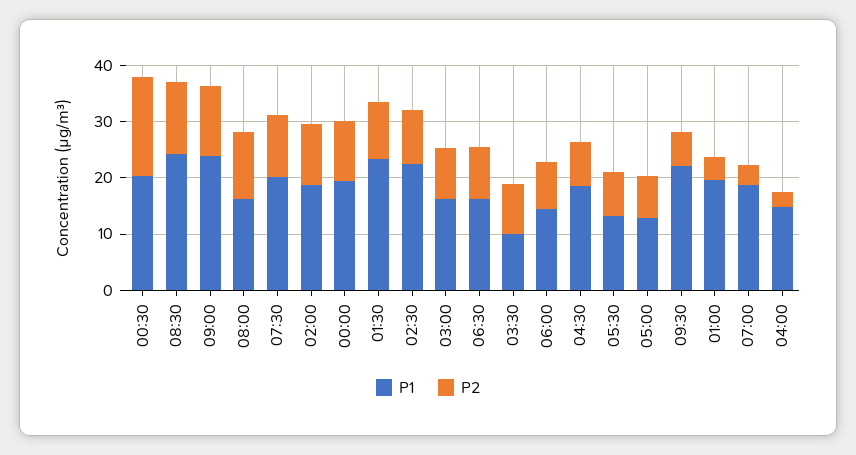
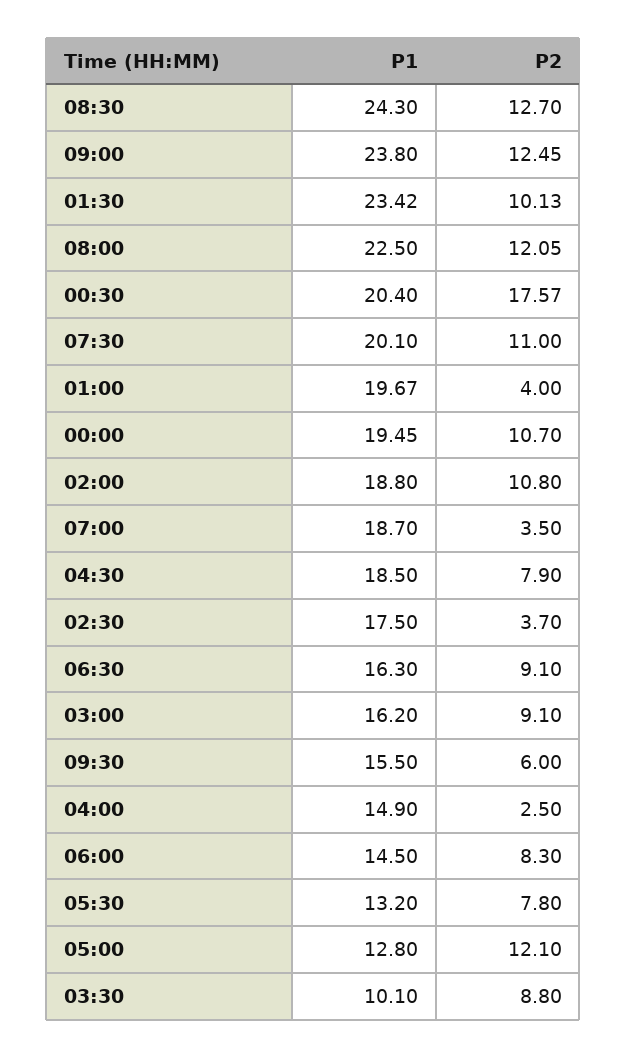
  {
    "P1": {
      "00:30": 20.4,
      "08:30": 24.3,
      "09:00": 23.8,
-     "08:00": 16,
+     "08:00": 22.5,
      "07:30": 20.1,
      "02:00": 18.8,
      "00:00": 19.45,
      "01:30": 23.42,
-     "02:30": 22,
+     "02:30": 17.5,
      "03:00": 16.2,
      "06:30": 16.3,
      "03:30": 10.1,
      "06:00": 14.5,
      "04:30": 18.5,
      "05:30": 13.2,
      "05:00": 12.8,
-     "09:30": 22,
+     "09:30": 15.5,
      "01:00": 19.67,
      "07:00": 18.7,
      "04:00": 14.9
    },
    "P2": {
      "00:30": 17.57,
      "08:30": 12.7,
      "09:00": 12.45,
      "08:00": 12.05,
      "07:30": 11,
      "02:00": 10.8,
      "00:00": 10.7,
      "01:30": 10.13,
-     "02:30": 10,
+     "02:30": 3.7,
      "03:00": 9.1,
      "06:30": 9.1,
      "03:30": 8.8,
      "06:00": 8.3,
      "04:30": 7.9,
      "05:30": 7.8,
-     "05:00": 8,
+     "05:00": 12.1,
      "09:30": 6,
      "01:00": 4,
      "07:00": 3.5,
      "04:00": 2.5
    }
  }

